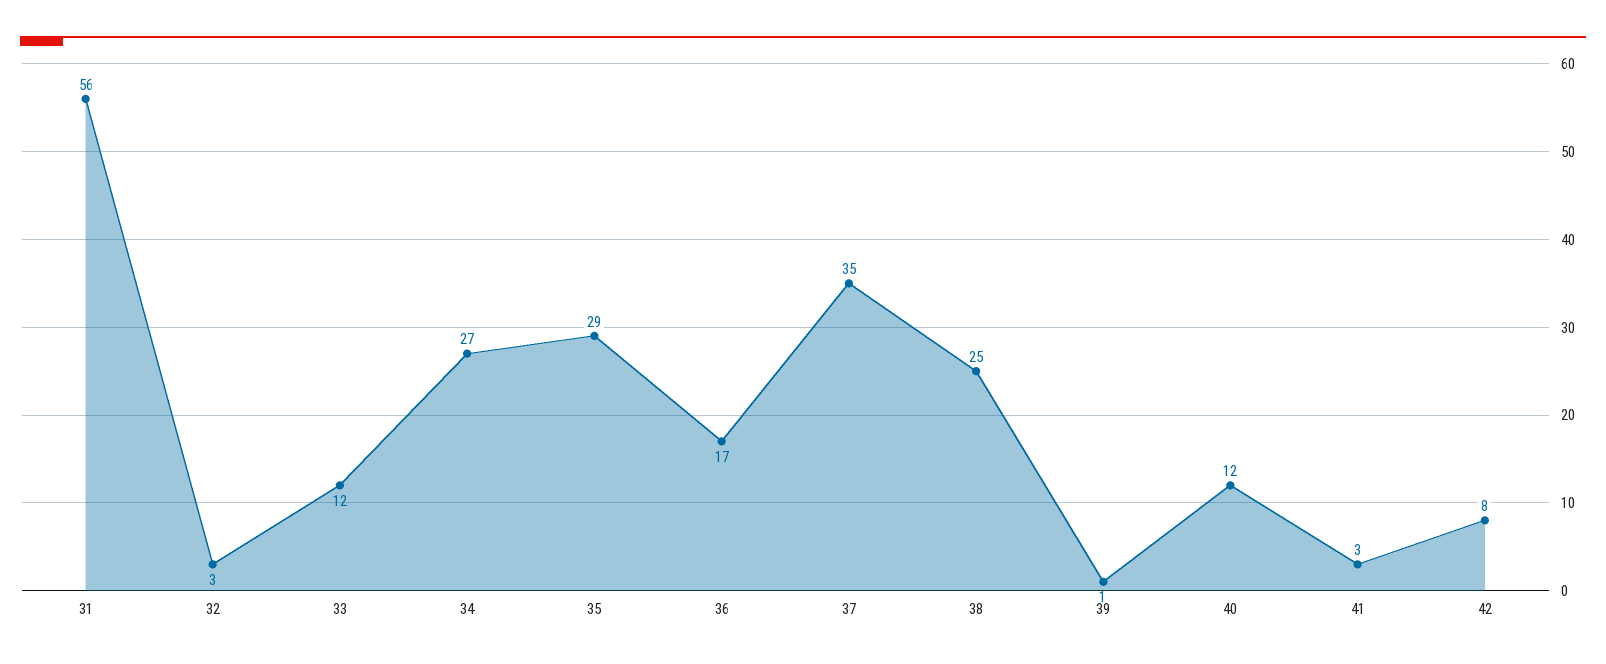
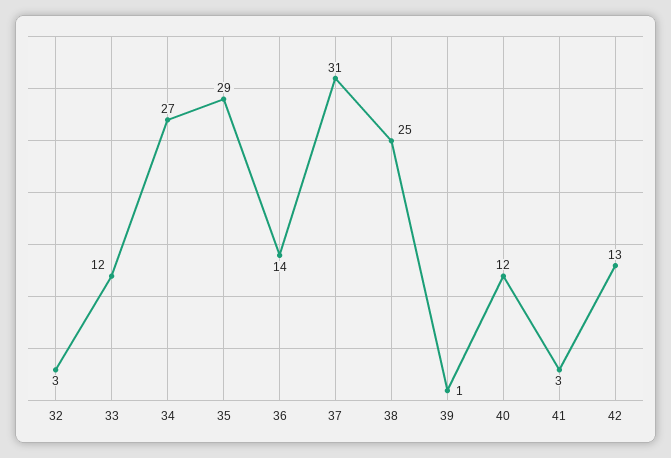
  {
-   "31": 56,
    "32": 3,
    "33": 12,
    "34": 27,
    "35": 29,
-   "36": 17,
+   "36": 14,
-   "37": 35,
+   "37": 31,
    "38": 25,
    "39": 1,
    "40": 12,
    "41": 3,
-   "42": 8
+   "42": 13
  }

